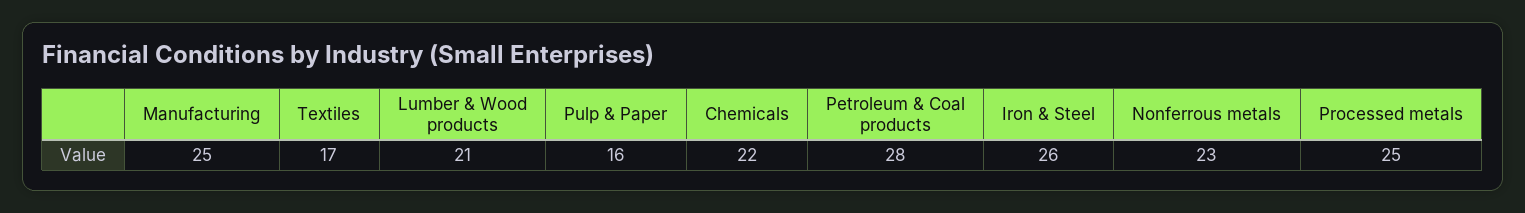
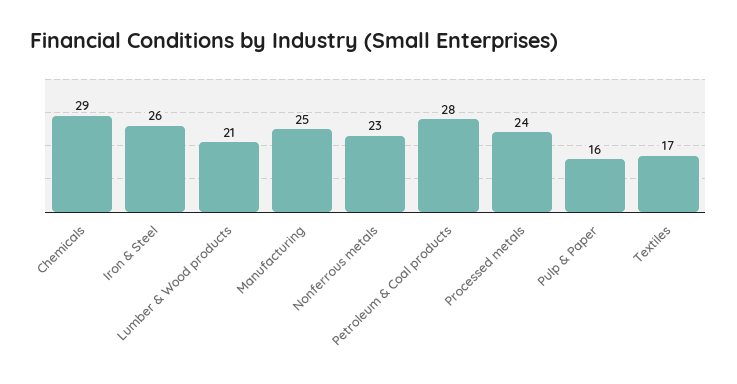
  {
    "Manufacturing": 25,
    "Textiles": 17,
    "Lumber & Wood products": 21,
    "Pulp & Paper": 16,
-   "Chemicals": 22,
+   "Chemicals": 29,
    "Petroleum & Coal products": 28,
    "Iron & Steel": 26,
    "Nonferrous metals": 23,
-   "Processed metals": 25
+   "Processed metals": 24
  }

